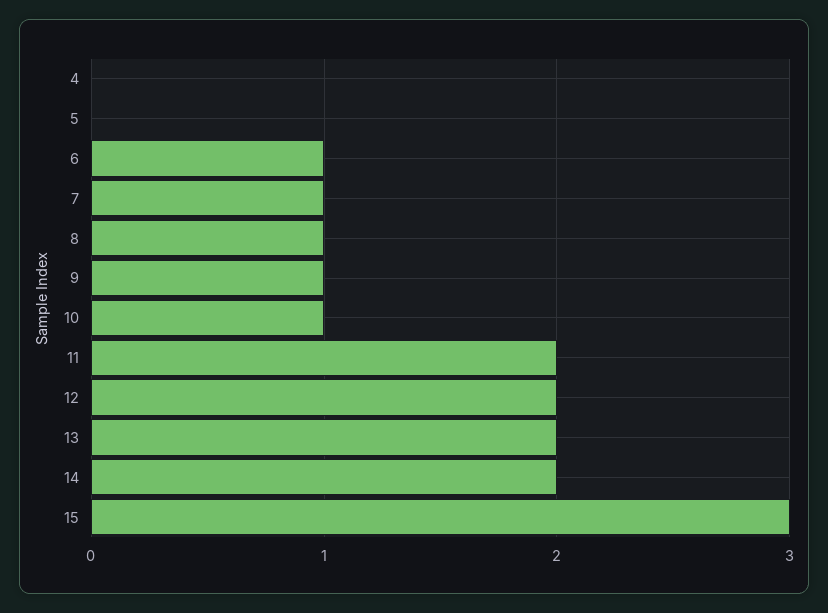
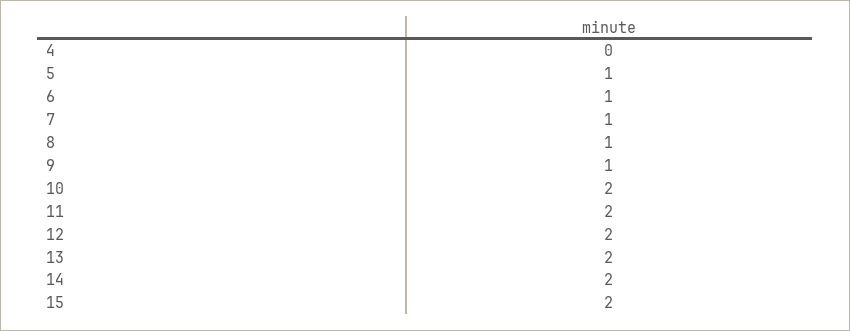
  {
    "4": 0,
-   "5": 0,
+   "5": 1,
    "6": 1,
    "7": 1,
    "8": 1,
    "9": 1,
-   "10": 1,
+   "10": 2,
    "11": 2,
    "12": 2,
    "13": 2,
    "14": 2,
-   "15": 3
+   "15": 2
  }

